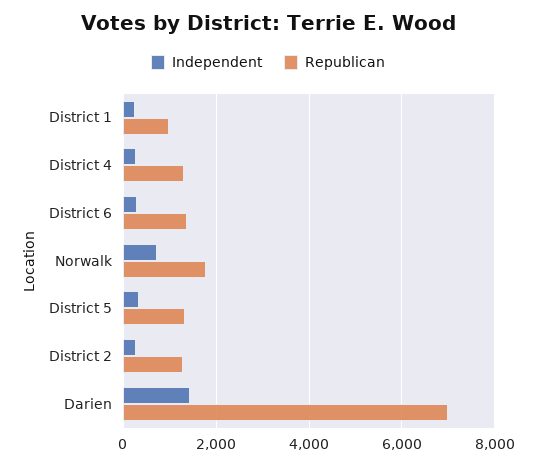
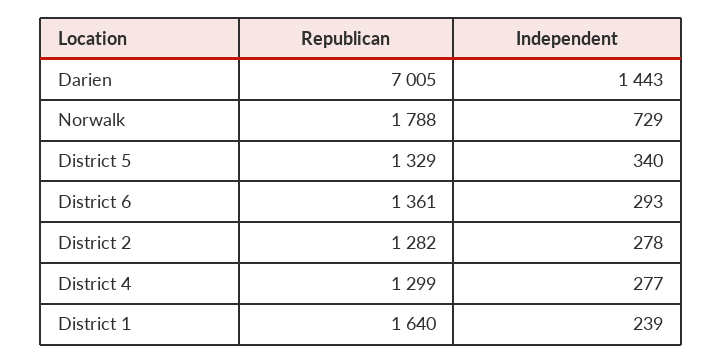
  {
    "Independent": {
      "District 1": 239,
      "District 4": 277,
      "District 6": 293,
      "Norwalk": 729,
      "District 5": 340,
      "District 2": 278,
      "Darien": 1443
    },
    "Republican": {
-     "District 1": 1000,
+     "District 1": 1640,
      "District 4": 1299,
      "District 6": 1361,
      "Norwalk": 1788,
      "District 5": 1329,
      "District 2": 1282,
      "Darien": 7005
    }
  }

